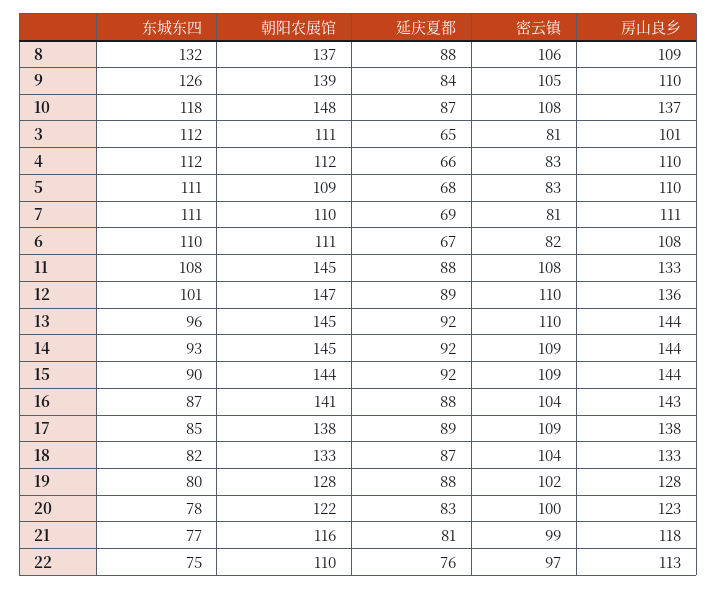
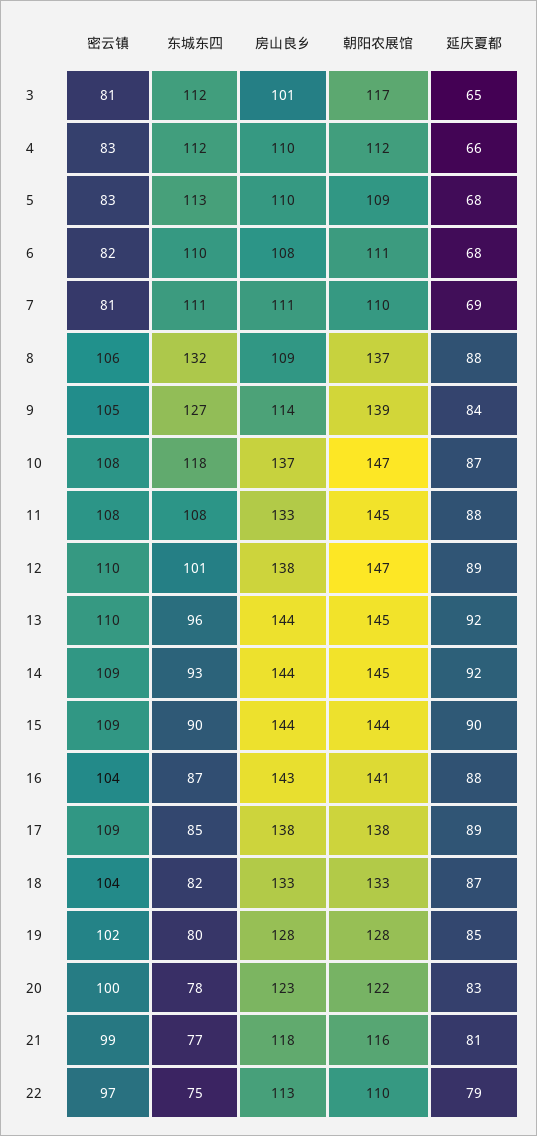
  {
    "东城东四": {
      "8": 132,
-     "9": 126,
+     "9": 127,
      "10": 118,
      "3": 112,
      "4": 112,
-     "5": 111,
+     "5": 113,
      "7": 111,
      "6": 110,
      "11": 108,
      "12": 101,
      "13": 96,
      "14": 93,
      "15": 90,
      "16": 87,
      "17": 85,
      "18": 82,
      "19": 80,
      "20": 78,
      "21": 77,
      "22": 75
    },
    "朝阳农展馆": {
      "8": 137,
      "9": 139,
-     "10": 148,
+     "10": 147,
-     "3": 111,
+     "3": 117,
      "4": 112,
      "5": 109,
      "7": 110,
      "6": 111,
      "11": 145,
      "12": 147,
      "13": 145,
      "14": 145,
      "15": 144,
      "16": 141,
      "17": 138,
      "18": 133,
      "19": 128,
      "20": 122,
      "21": 116,
      "22": 110
    },
    "延庆夏都": {
      "8": 88,
      "9": 84,
      "10": 87,
      "3": 65,
      "4": 66,
      "5": 68,
      "7": 69,
-     "6": 67,
+     "6": 68,
      "11": 88,
      "12": 89,
      "13": 92,
      "14": 92,
-     "15": 92,
+     "15": 90,
      "16": 88,
      "17": 89,
      "18": 87,
-     "19": 88,
+     "19": 85,
      "20": 83,
      "21": 81,
-     "22": 76
+     "22": 79
    },
    "密云镇": {
      "8": 106,
      "9": 105,
      "10": 108,
      "3": 81,
      "4": 83,
      "5": 83,
      "7": 81,
      "6": 82,
      "11": 108,
      "12": 110,
      "13": 110,
      "14": 109,
      "15": 109,
      "16": 104,
      "17": 109,
      "18": 104,
      "19": 102,
      "20": 100,
      "21": 99,
      "22": 97
    },
    "房山良乡": {
      "8": 109,
-     "9": 110,
+     "9": 114,
      "10": 137,
      "3": 101,
      "4": 110,
      "5": 110,
      "7": 111,
      "6": 108,
      "11": 133,
-     "12": 136,
+     "12": 138,
      "13": 144,
      "14": 144,
      "15": 144,
      "16": 143,
      "17": 138,
      "18": 133,
      "19": 128,
      "20": 123,
      "21": 118,
      "22": 113
    }
  }

